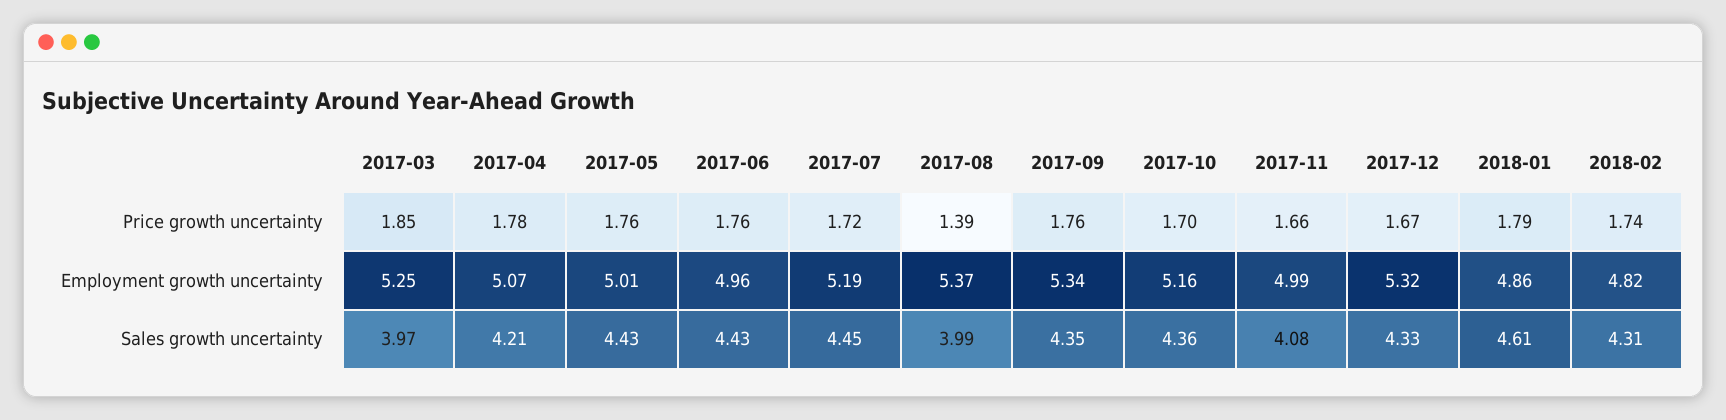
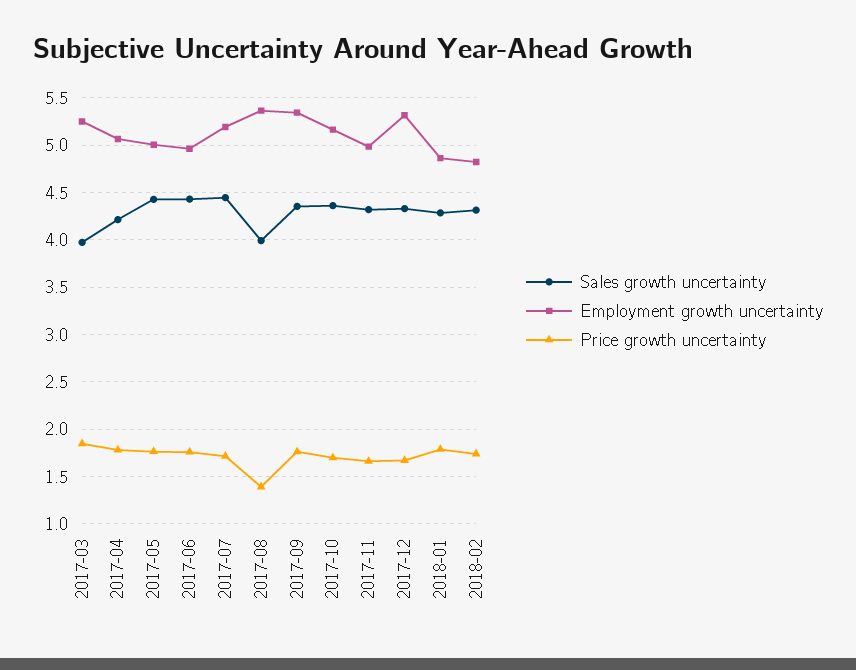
  {
    "Price growth uncertainty": {
      "2017-03": 1.85,
      "2017-04": 1.78,
      "2017-05": 1.76,
      "2017-06": 1.76,
      "2017-07": 1.72,
      "2017-08": 1.39,
      "2017-09": 1.76,
      "2017-10": 1.7,
      "2017-11": 1.66,
      "2017-12": 1.67,
      "2018-01": 1.79,
      "2018-02": 1.74
    },
    "Employment growth uncertainty": {
      "2017-03": 5.25,
      "2017-04": 5.07,
      "2017-05": 5.01,
      "2017-06": 4.96,
      "2017-07": 5.19,
      "2017-08": 5.37,
      "2017-09": 5.34,
      "2017-10": 5.16,
      "2017-11": 4.99,
      "2017-12": 5.32,
      "2018-01": 4.86,
      "2018-02": 4.82
    },
    "Sales growth uncertainty": {
      "2017-03": 3.97,
      "2017-04": 4.21,
      "2017-05": 4.43,
      "2017-06": 4.43,
      "2017-07": 4.45,
      "2017-08": 3.99,
      "2017-09": 4.35,
      "2017-10": 4.36,
-     "2017-11": 4.08,
+     "2017-11": 4.3,
      "2017-12": 4.33,
-     "2018-01": 4.61,
+     "2018-01": 4.3,
      "2018-02": 4.31
    }
  }

